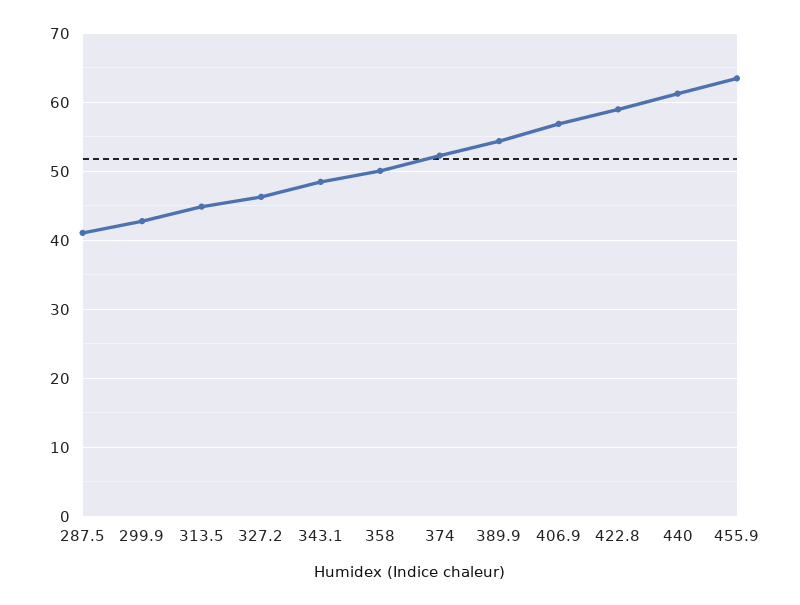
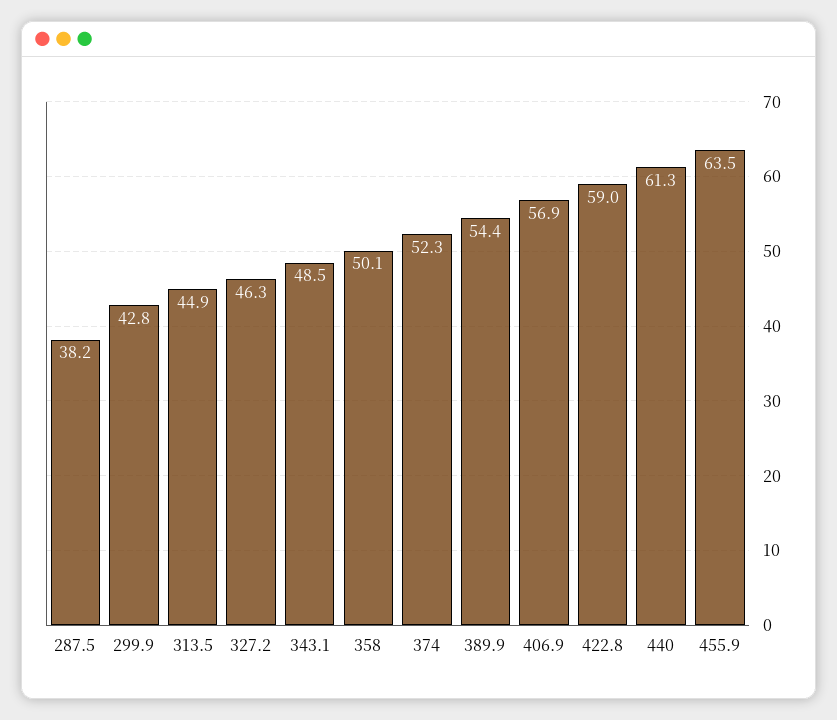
  {
-   "287.5": 41,
+   "287.5": 38.2,
    "299.9": 42.8,
    "313.5": 44.9,
    "327.2": 46.3,
    "343.1": 48.5,
    "358": 50.1,
    "374": 52.3,
    "389.9": 54.4,
    "406.9": 56.9,
    "422.8": 59,
    "440": 61.3,
    "455.9": 63.5
  }

